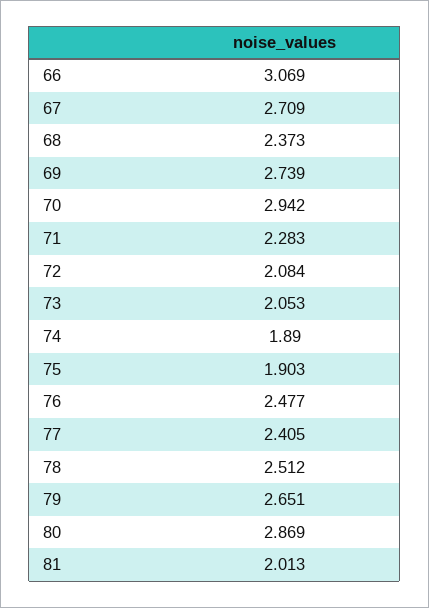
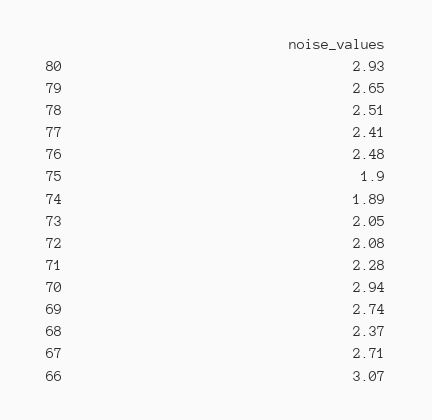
  {
    "66": 3.069,
    "67": 2.709,
    "68": 2.373,
    "69": 2.739,
    "70": 2.942,
    "71": 2.283,
    "72": 2.084,
    "73": 2.053,
    "74": 1.89,
    "75": 1.903,
    "76": 2.477,
    "77": 2.405,
    "78": 2.512,
    "79": 2.651,
-   "80": 2.869,
+   "80": 2.93
-   "81": 2.013
  }

